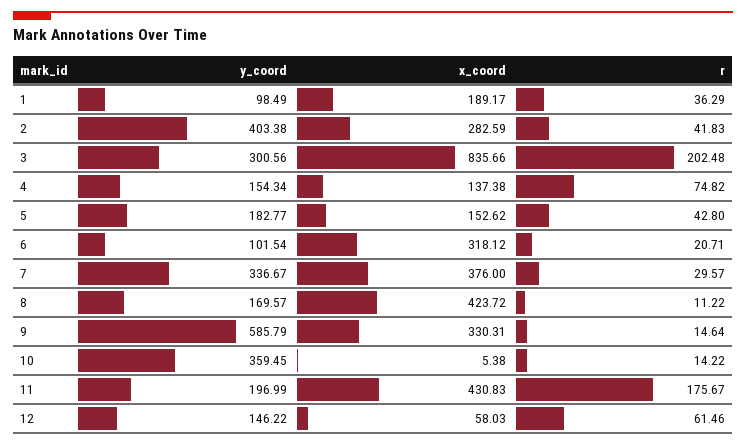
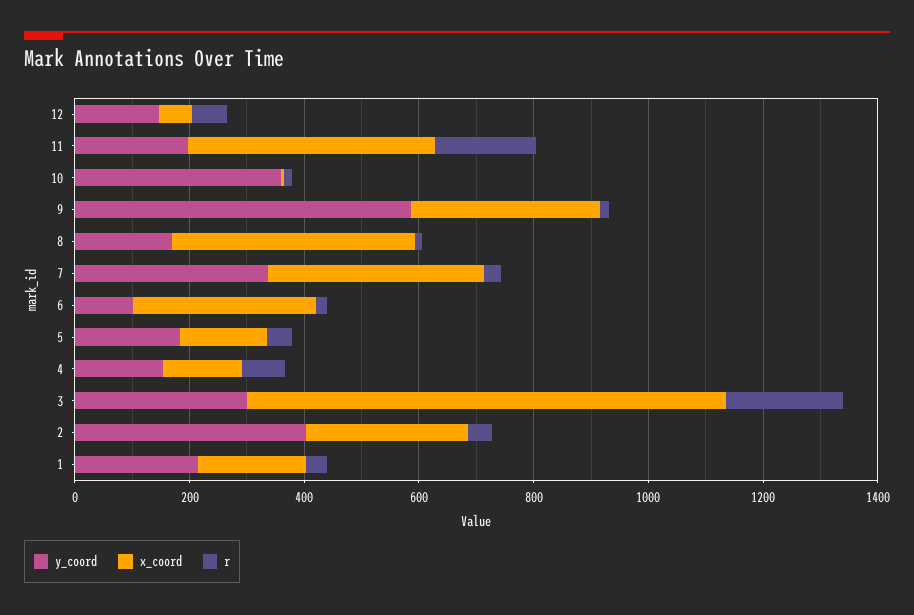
  {
    "y_coord": {
-     "1": 98.49,
+     "1": 200,
      "2": 403.38,
      "3": 300.56,
      "4": 154.34,
      "5": 182.77,
      "6": 101.54,
      "7": 336.67,
      "8": 169.57,
      "9": 585.79,
      "10": 359.45,
      "11": 196.99,
      "12": 146.22
    },
    "x_coord": {
      "1": 189.17,
      "2": 282.59,
      "3": 835.66,
      "4": 137.38,
      "5": 152.62,
      "6": 318.12,
      "7": 376,
      "8": 423.72,
      "9": 330.31,
      "10": 5.38,
      "11": 430.83,
      "12": 58.03
    },
    "r": {
      "1": 36.29,
      "2": 41.83,
      "3": 202.48,
      "4": 74.82,
      "5": 42.8,
      "6": 20.71,
      "7": 29.57,
      "8": 11.22,
      "9": 14.64,
      "10": 14.22,
      "11": 175.67,
      "12": 61.46
    }
  }

